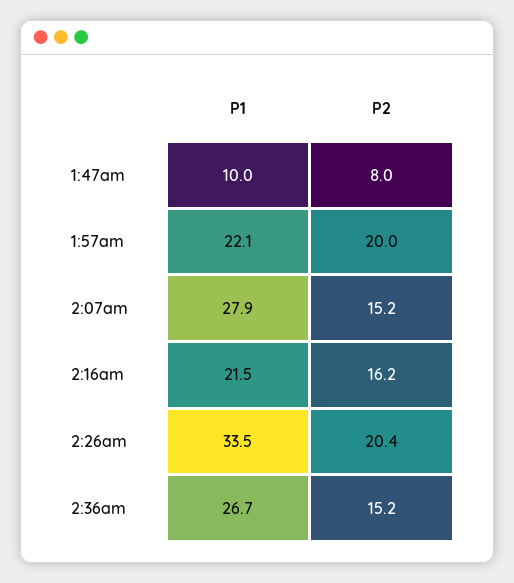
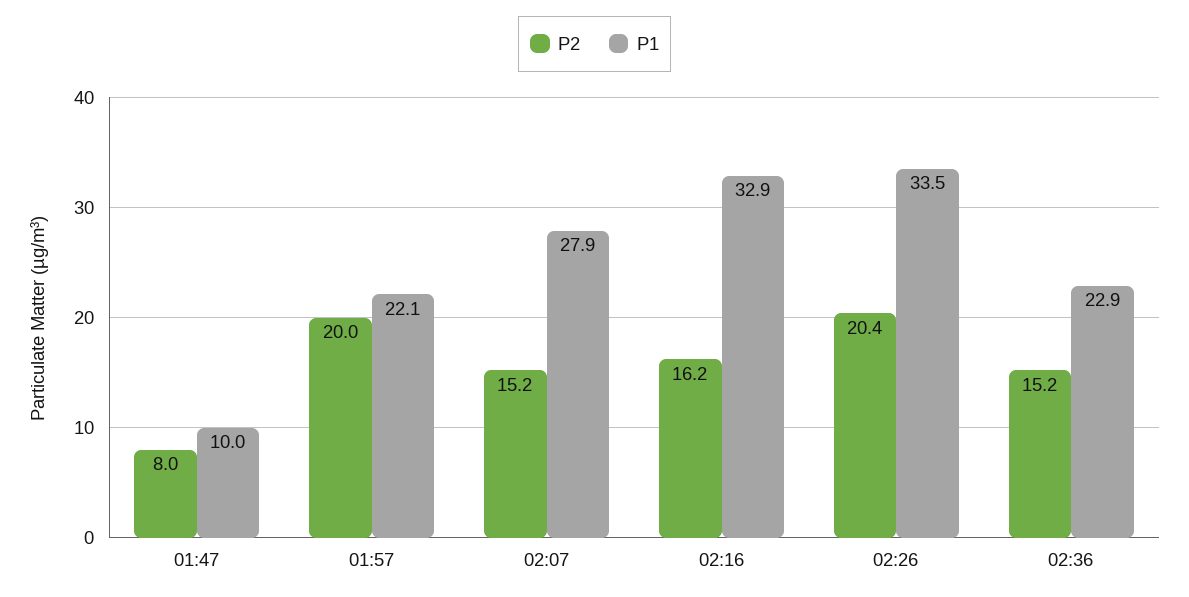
  {
    "P1": {
      "1:47am": 10,
      "1:57am": 22.1,
      "2:07am": 27.9,
-     "2:16am": 21.5,
+     "2:16am": 32.9,
      "2:26am": 33.5,
-     "2:36am": 26.7
+     "2:36am": 22.9
    },
    "P2": {
      "1:47am": 8,
      "1:57am": 20,
      "2:07am": 15.2,
      "2:16am": 16.2,
      "2:26am": 20.4,
      "2:36am": 15.2
    }
  }

